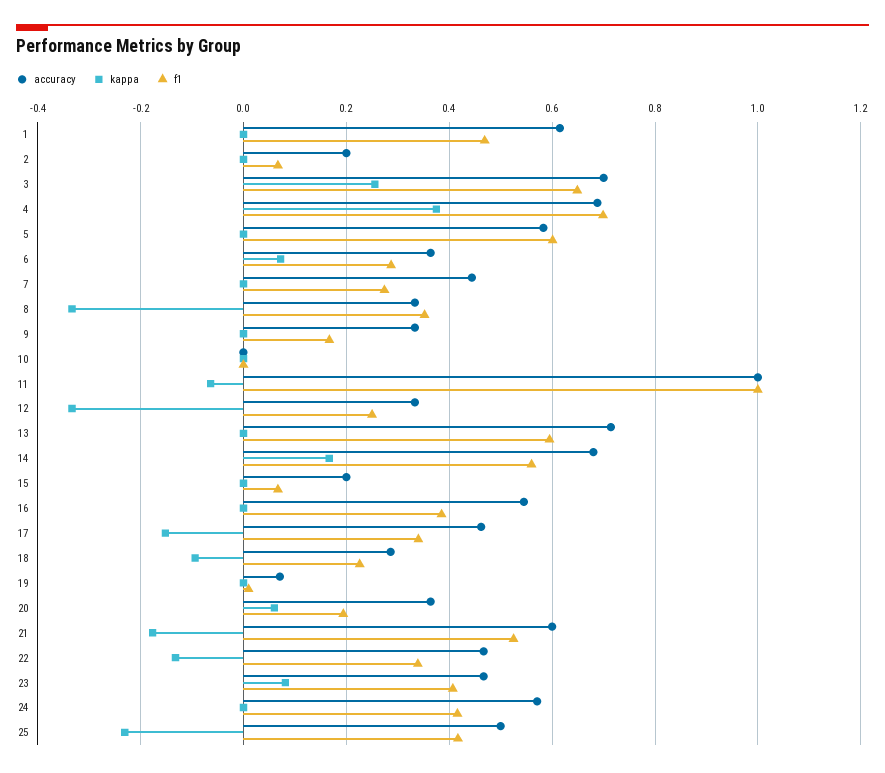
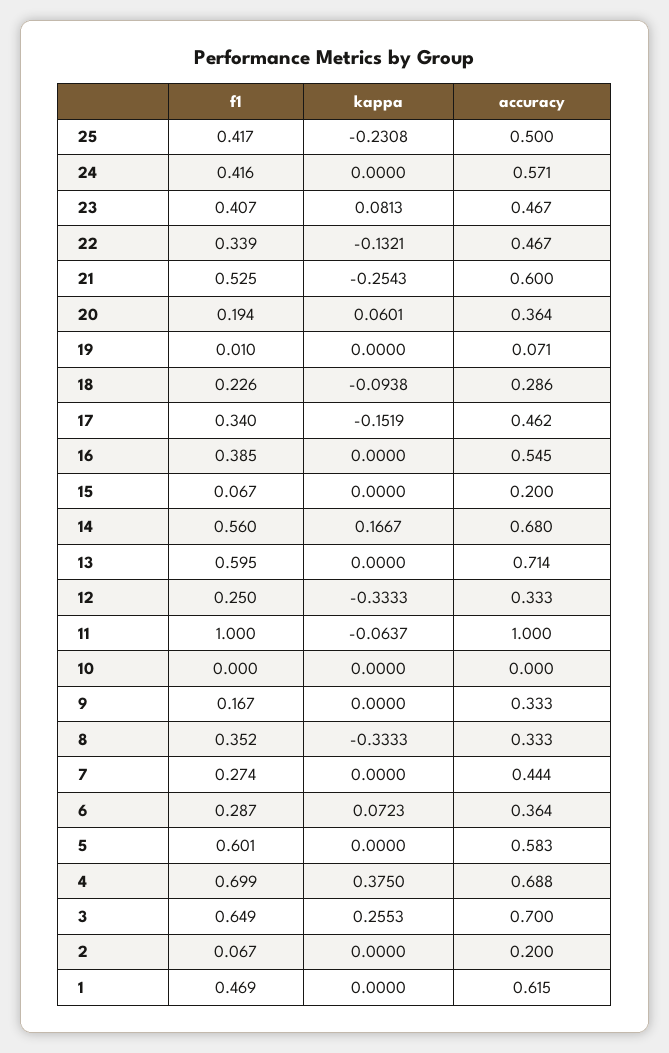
  {
    "accuracy": {
      "1": 0.615,
      "2": 0.2,
      "3": 0.7,
      "4": 0.688,
      "5": 0.583,
      "6": 0.364,
      "7": 0.444,
      "8": 0.333,
      "9": 0.333,
      "10": 0,
      "11": 1,
      "12": 0.333,
      "13": 0.714,
      "14": 0.68,
      "15": 0.2,
      "16": 0.545,
      "17": 0.462,
      "18": 0.286,
      "19": 0.071,
      "20": 0.364,
      "21": 0.6,
      "22": 0.467,
      "23": 0.467,
      "24": 0.571,
      "25": 0.5
    },
    "kappa": {
      "1": 0,
      "2": 0,
      "3": 0.2553,
      "4": 0.375,
      "5": 0,
      "6": 0.0723,
      "7": 0,
      "8": -0.3333,
      "9": 0,
      "10": 0,
      "11": -0.0637,
      "12": -0.3333,
      "13": 0,
      "14": 0.1667,
      "15": 0,
      "16": 0,
      "17": -0.1519,
      "18": -0.0938,
      "19": 0,
      "20": 0.0601,
-     "21": -0.18,
+     "21": -0.2543,
      "22": -0.1321,
      "23": 0.0813,
      "24": 0,
      "25": -0.2308
    },
    "f1": {
      "1": 0.469,
      "2": 0.067,
      "3": 0.649,
      "4": 0.699,
      "5": 0.601,
      "6": 0.287,
      "7": 0.274,
      "8": 0.352,
      "9": 0.167,
      "10": 0,
      "11": 1,
      "12": 0.25,
      "13": 0.595,
      "14": 0.56,
      "15": 0.067,
      "16": 0.385,
      "17": 0.34,
      "18": 0.226,
      "19": 0.01,
      "20": 0.194,
      "21": 0.525,
      "22": 0.339,
      "23": 0.407,
      "24": 0.416,
      "25": 0.417
    }
  }

